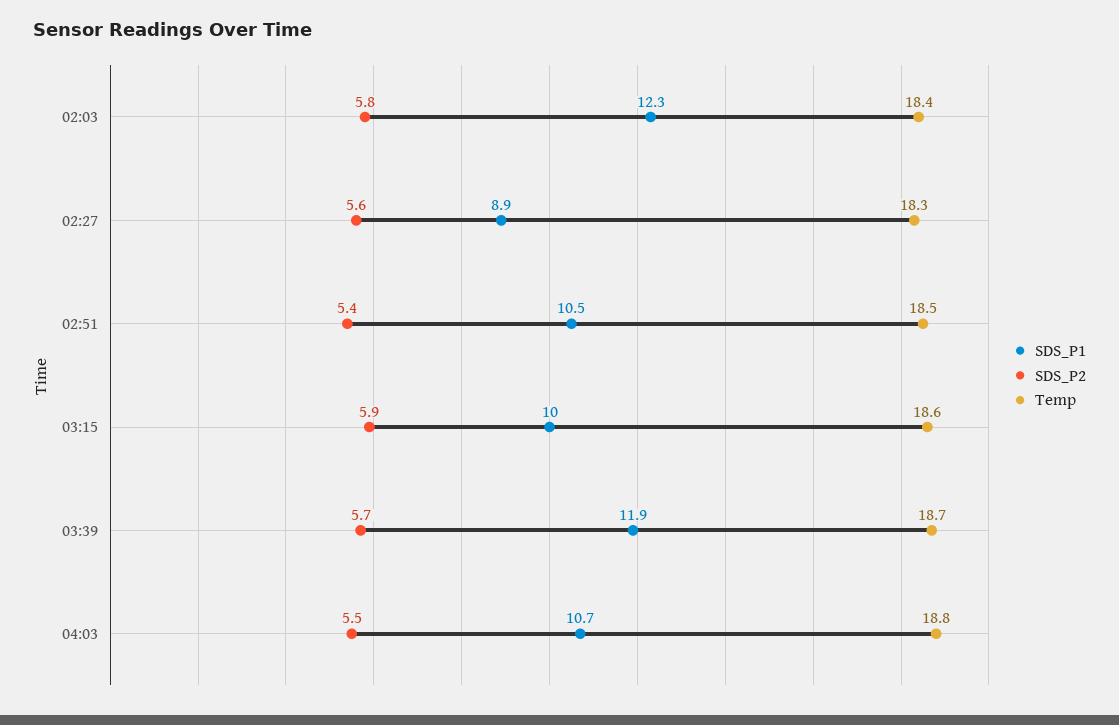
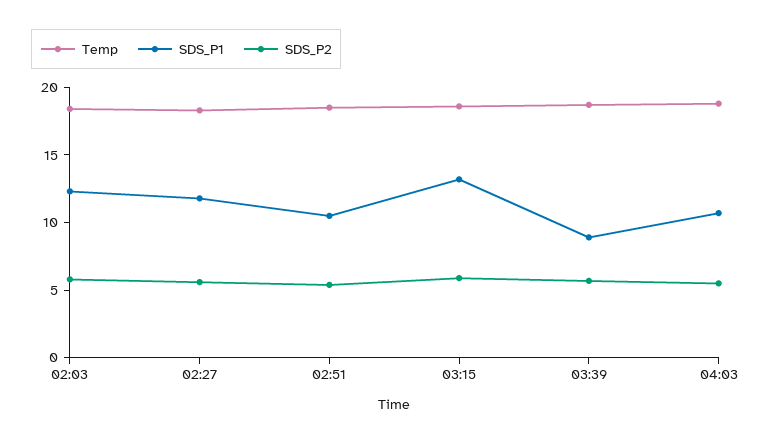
  {
    "SDS_P1": {
      "02:03": 12.3,
-     "02:27": 8.9,
+     "02:27": 12,
      "02:51": 10.5,
-     "03:15": 10,
+     "03:15": 13,
-     "03:39": 11.9,
+     "03:39": 9,
      "04:03": 10.7
    },
    "SDS_P2": {
      "02:03": 5.8,
      "02:27": 5.6,
      "02:51": 5.4,
      "03:15": 5.9,
      "03:39": 5.7,
      "04:03": 5.5
    },
    "Temp": {
      "02:03": 18.4,
      "02:27": 18.3,
      "02:51": 18.5,
      "03:15": 18.6,
      "03:39": 18.7,
      "04:03": 18.8
    }
  }

